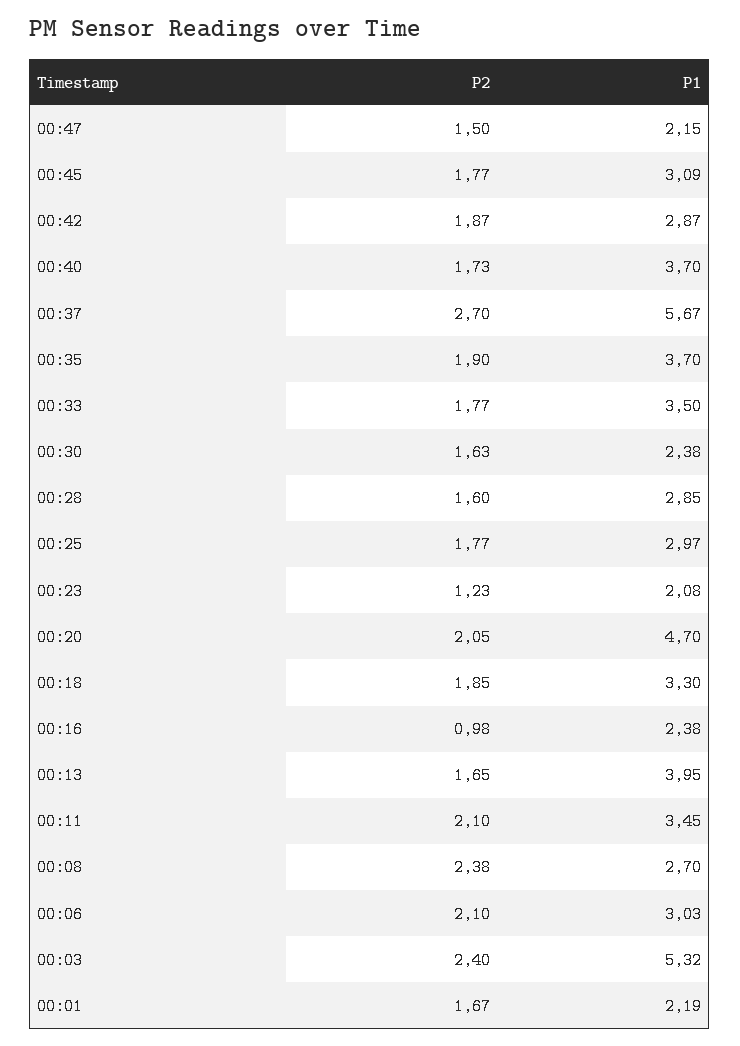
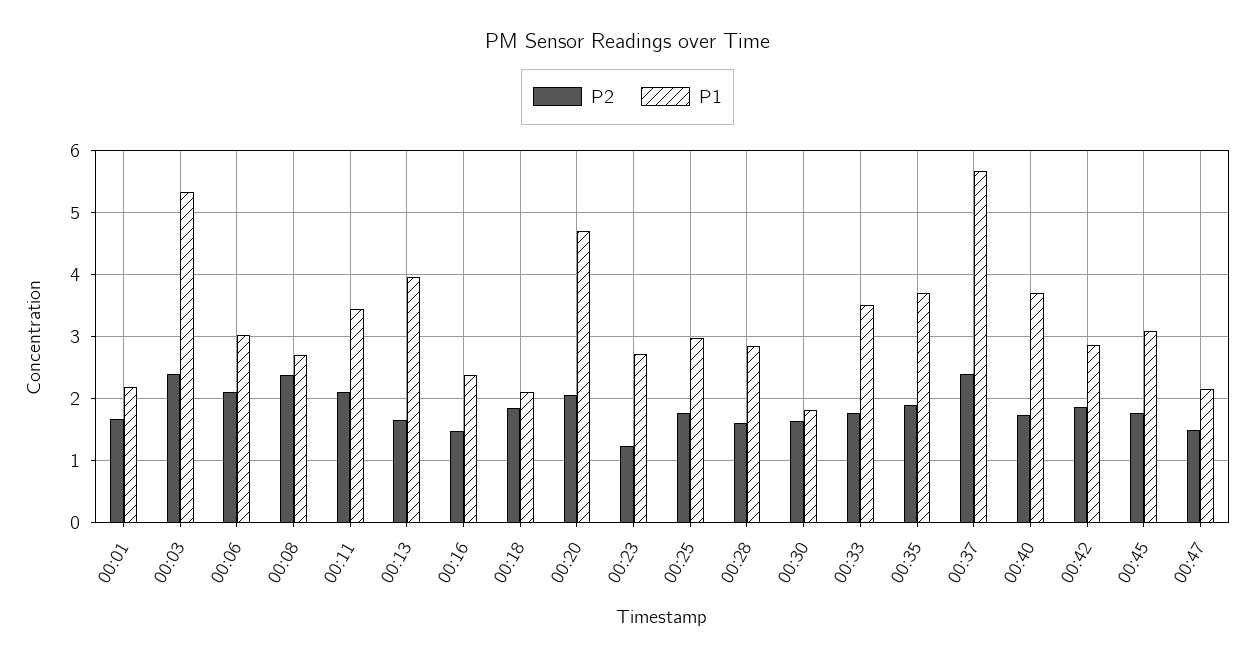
  {
    "P2": {
      "00:47": 1.5,
      "00:45": 1.77,
      "00:42": 1.87,
      "00:40": 1.73,
-     "00:37": 2.7,
+     "00:37": 2.4,
      "00:35": 1.9,
      "00:33": 1.77,
      "00:30": 1.63,
      "00:28": 1.6,
      "00:25": 1.77,
      "00:23": 1.23,
      "00:20": 2.05,
      "00:18": 1.85,
-     "00:16": 0.98,
+     "00:16": 1.5,
      "00:13": 1.65,
      "00:11": 2.1,
      "00:08": 2.38,
      "00:06": 2.1,
      "00:03": 2.4,
      "00:01": 1.67
    },
    "P1": {
      "00:47": 2.15,
      "00:45": 3.09,
      "00:42": 2.87,
      "00:40": 3.7,
      "00:37": 5.67,
      "00:35": 3.7,
      "00:33": 3.5,
-     "00:30": 2.38,
+     "00:30": 1.8,
      "00:28": 2.85,
      "00:25": 2.97,
-     "00:23": 2.08,
+     "00:23": 2.7,
      "00:20": 4.7,
-     "00:18": 3.3,
+     "00:18": 2.1,
      "00:16": 2.38,
      "00:13": 3.95,
      "00:11": 3.45,
      "00:08": 2.7,
      "00:06": 3.03,
      "00:03": 5.32,
      "00:01": 2.19
    }
  }

